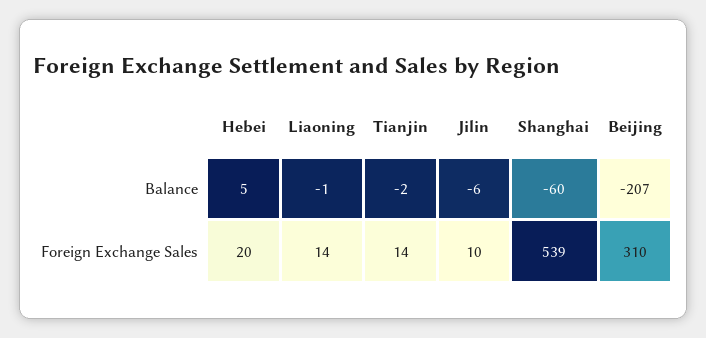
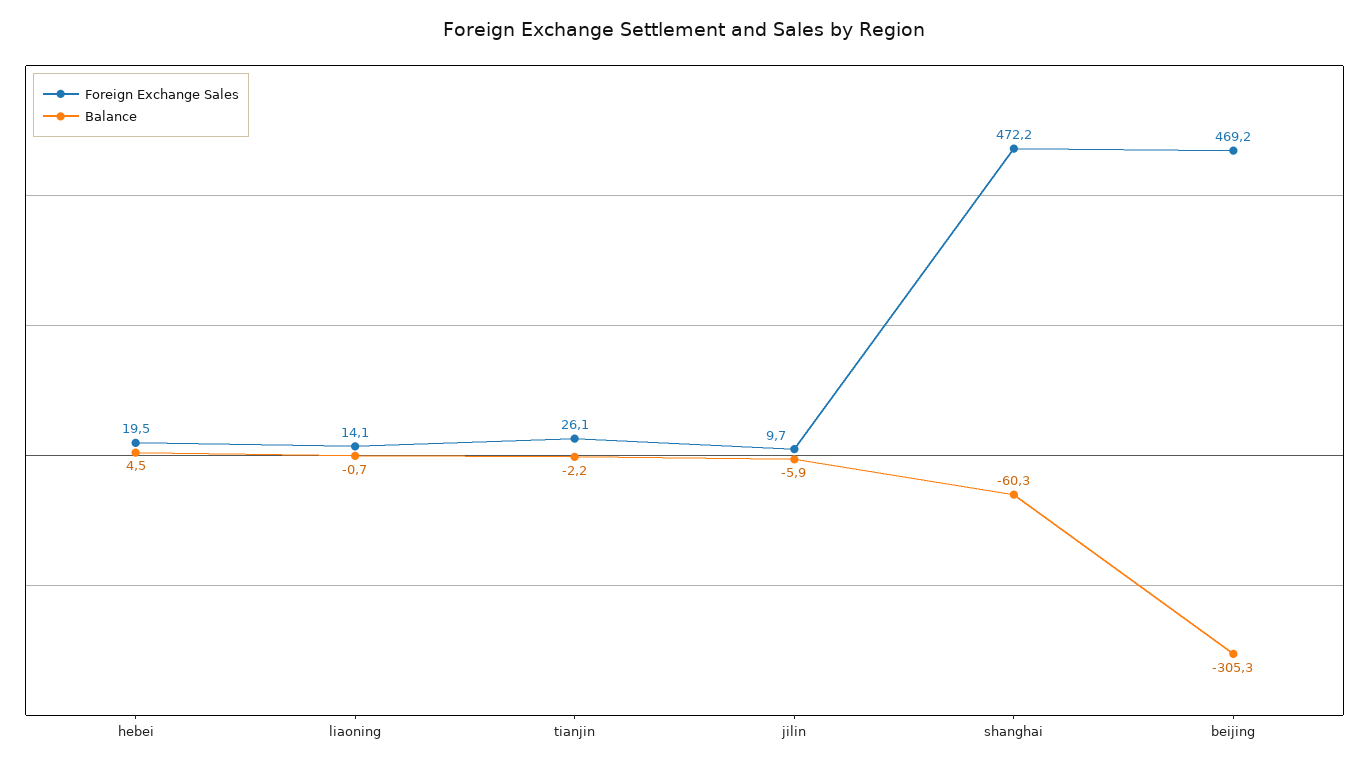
  {
    "Balance": {
      "Hebei": 4.5,
      "Liaoning": -0.7,
      "Tianjin": -2.2,
      "Jilin": -5.9,
      "Shanghai": -60.3,
-     "Beijing": -207
+     "Beijing": -305.3
    },
    "Foreign Exchange Sales": {
      "Hebei": 19.5,
      "Liaoning": 14.1,
-     "Tianjin": 14,
+     "Tianjin": 26.1,
      "Jilin": 9.7,
-     "Shanghai": 539,
+     "Shanghai": 472.2,
-     "Beijing": 310
+     "Beijing": 469.2
    }
  }

